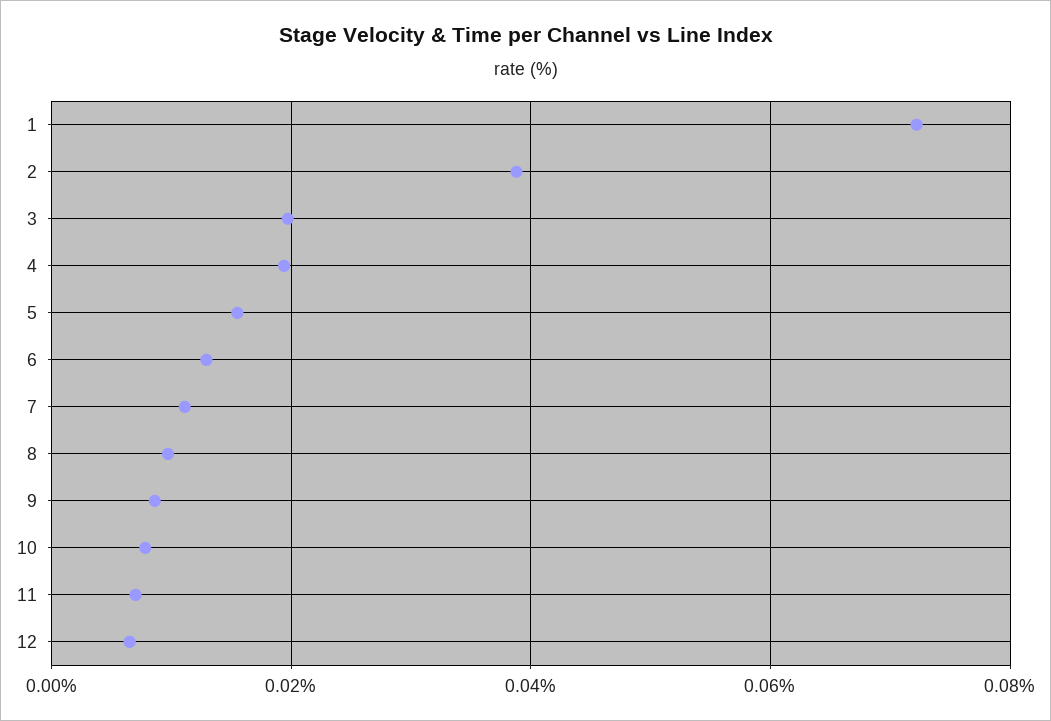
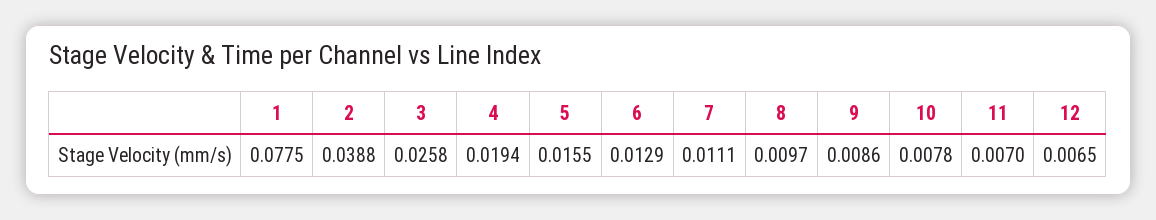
  {
-   "1": 0.072,
+   "1": 0.0775,
    "2": 0.0388,
-   "3": 0.02,
+   "3": 0.0258,
    "4": 0.0194,
    "5": 0.0155,
    "6": 0.0129,
    "7": 0.0111,
    "8": 0.0097,
    "9": 0.0086,
    "10": 0.0078,
    "11": 0.007,
    "12": 0.0065
  }

